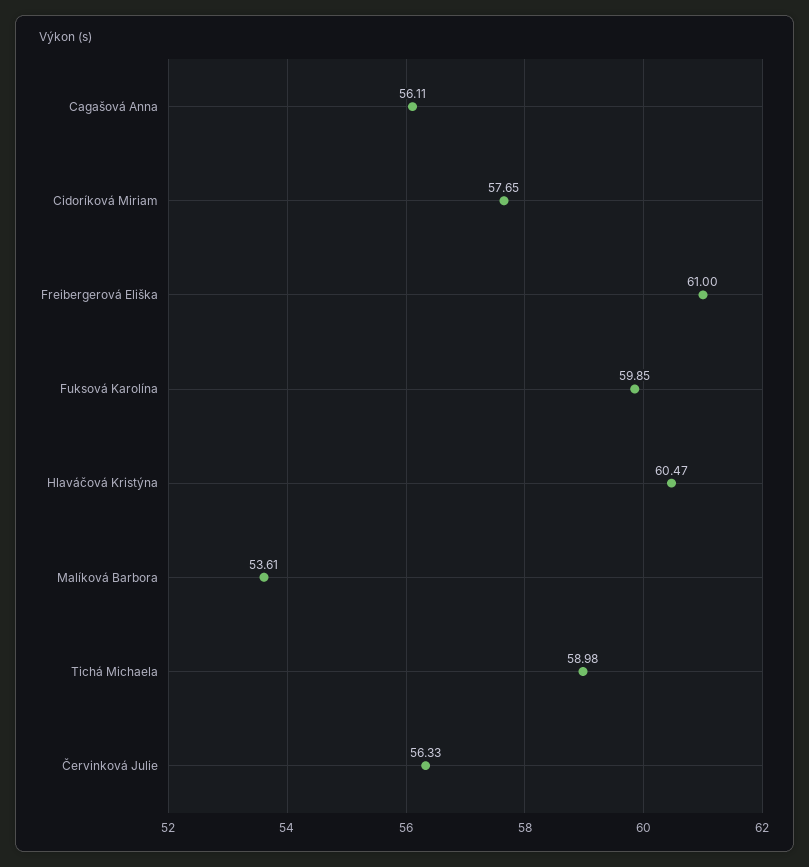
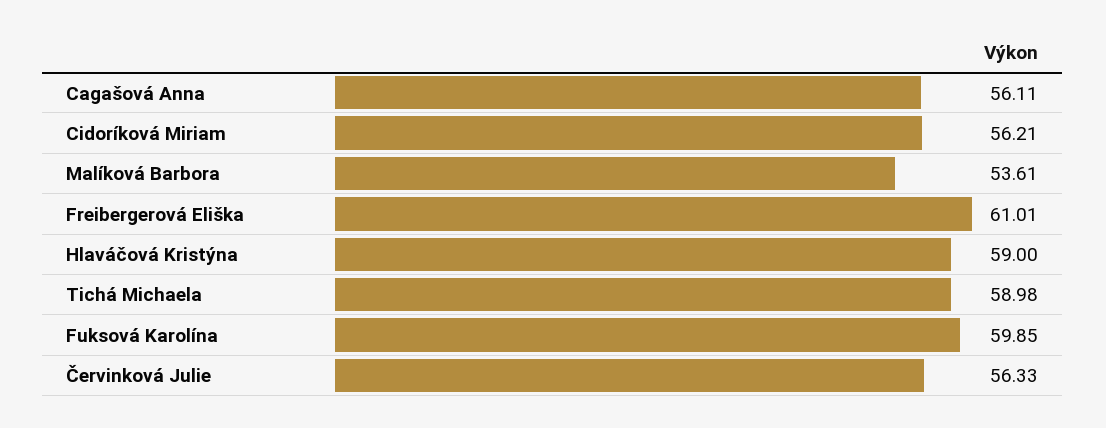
  {
    "Cagašová Anna": 56.11,
-   "Cidoríková Miriam": 57.65,
+   "Cidoríková Miriam": 56.21,
-   "Freibergerová Eliška": 61,
+   "Freibergerová Eliška": 61.01,
    "Fuksová Karolína": 59.85,
-   "Hlaváčová Kristýna": 60.47,
+   "Hlaváčová Kristýna": 59,
    "Malíková Barbora": 53.61,
    "Tichá Michaela": 58.98,
    "Červinková Julie": 56.33
  }

